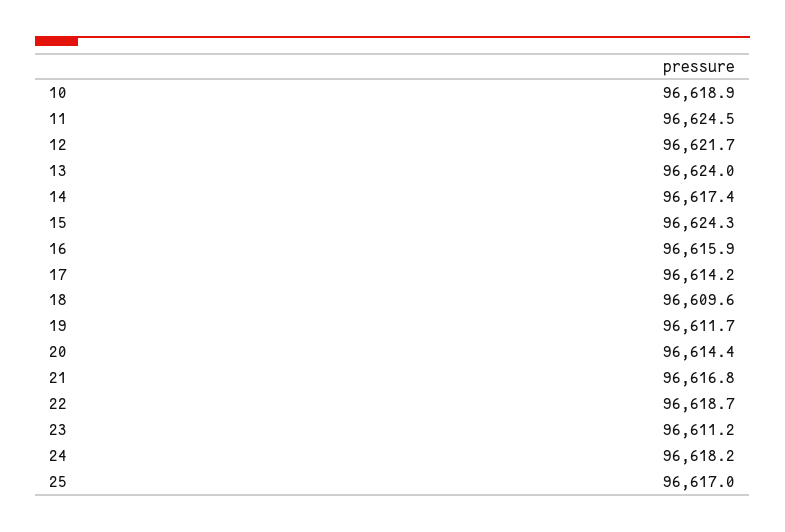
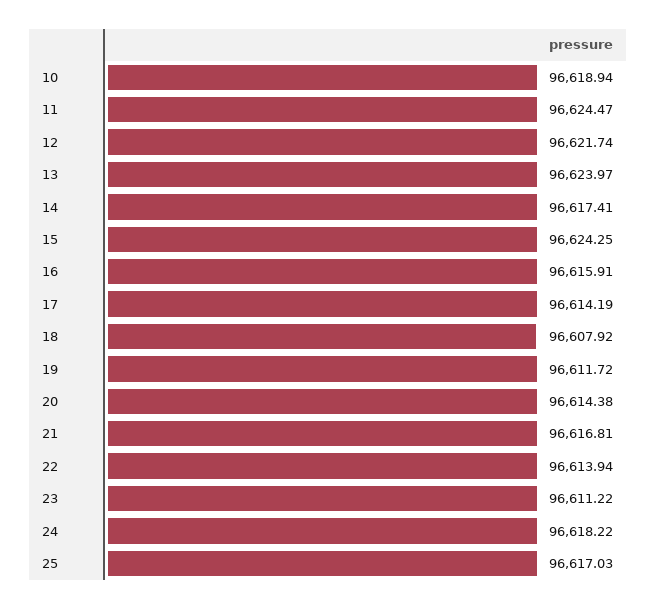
  {
    "10": 96618.94,
    "11": 96624.47,
    "12": 96621.74,
    "13": 96623.97,
    "14": 96617.41,
    "15": 96624.25,
    "16": 96615.91,
    "17": 96614.19,
-   "18": 96609.6,
+   "18": 96607.92,
    "19": 96611.72,
    "20": 96614.38,
    "21": 96616.81,
-   "22": 96618.7,
+   "22": 96613.94,
    "23": 96611.22,
    "24": 96618.22,
    "25": 96617.03
  }

